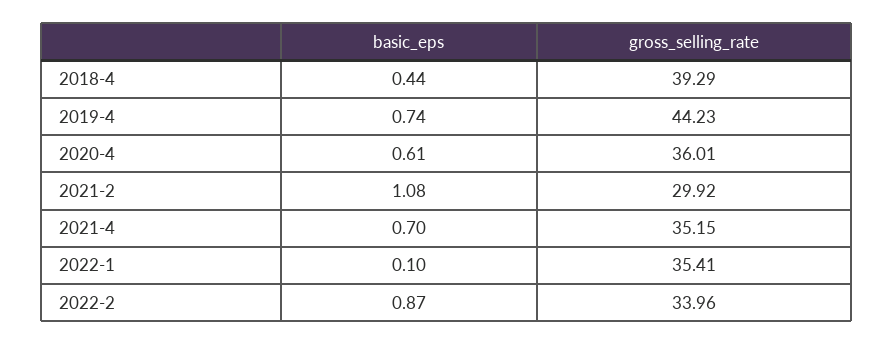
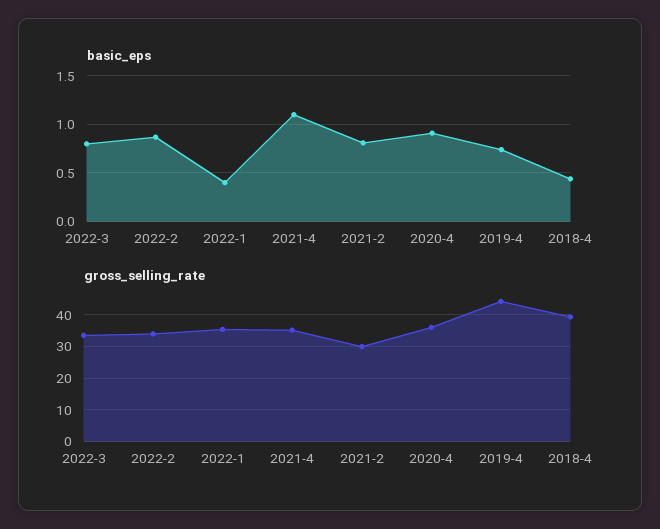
  {
    "basic_eps": {
      "2018-4": 0.44,
      "2019-4": 0.74,
-     "2020-4": 0.61,
+     "2020-4": 0.9,
-     "2021-2": 1.08,
+     "2021-2": 0.8,
-     "2021-4": 0.7,
+     "2021-4": 1.1,
-     "2022-1": 0.1,
+     "2022-1": 0.4,
-     "2022-2": 0.87
+     "2022-2": 0.87,
+     "2022-3": 0.8
    },
    "gross_selling_rate": {
      "2018-4": 39.29,
      "2019-4": 44.23,
      "2020-4": 36.01,
      "2021-2": 29.92,
      "2021-4": 35.15,
      "2022-1": 35.41,
-     "2022-2": 33.96
+     "2022-2": 33.96,
+     "2022-3": 34
    }
  }

